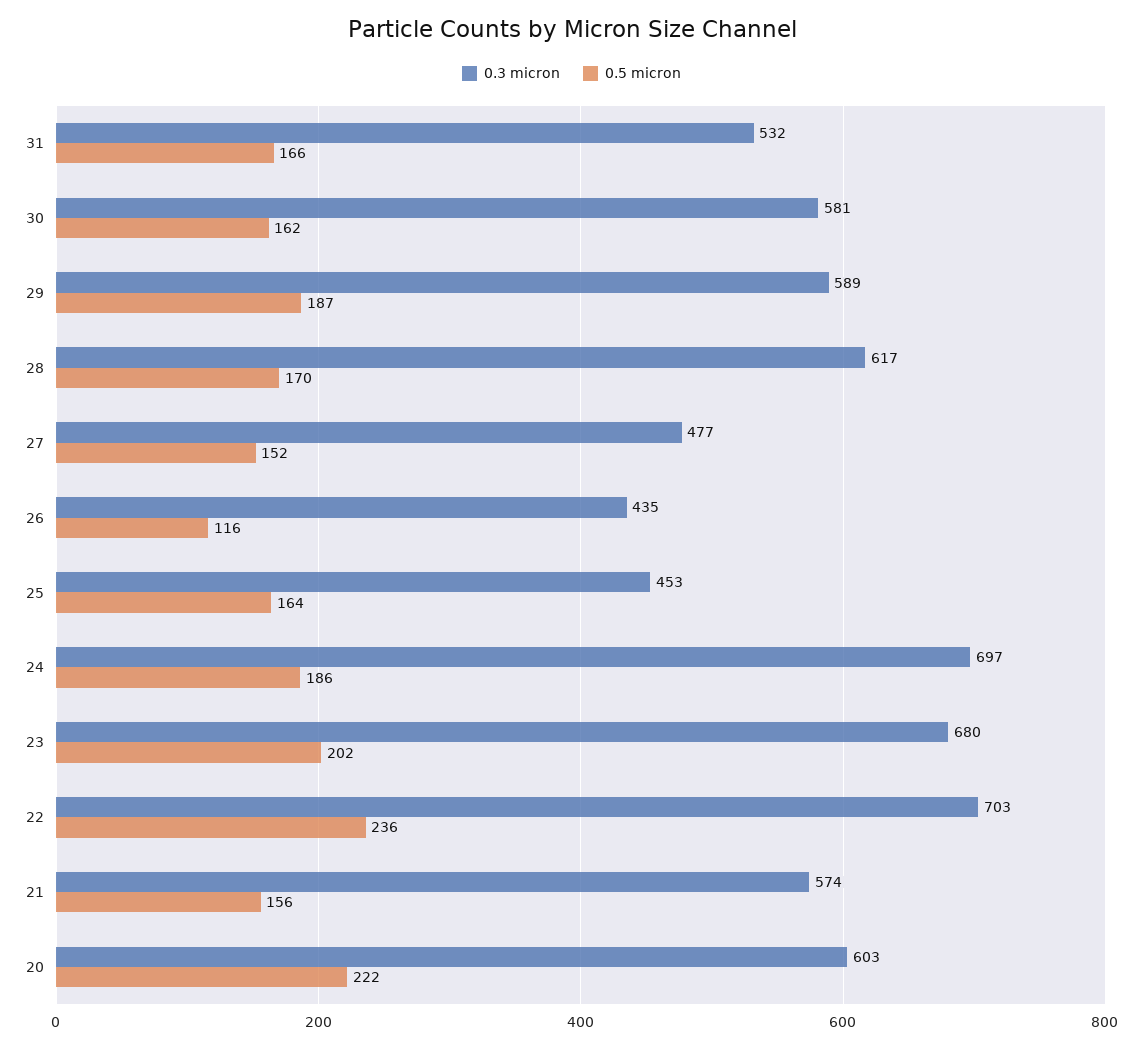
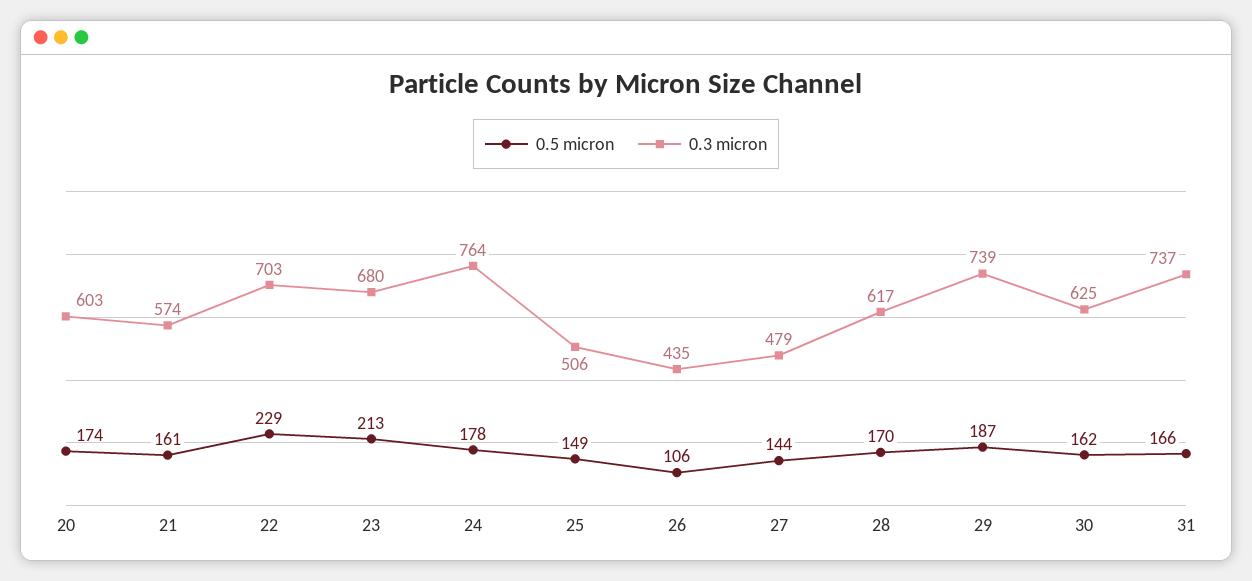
  {
    "0.3 micron": {
-     "31": 532,
+     "31": 737,
-     "30": 581,
+     "30": 625,
-     "29": 589,
+     "29": 739,
      "28": 617,
-     "27": 477,
+     "27": 479,
      "26": 435,
-     "25": 453,
+     "25": 506,
-     "24": 697,
+     "24": 764,
      "23": 680,
      "22": 703,
      "21": 574,
      "20": 603
    },
    "0.5 micron": {
      "31": 166,
      "30": 162,
      "29": 187,
      "28": 170,
-     "27": 152,
+     "27": 144,
-     "26": 116,
+     "26": 106,
-     "25": 164,
+     "25": 149,
-     "24": 186,
+     "24": 178,
-     "23": 202,
+     "23": 213,
-     "22": 236,
+     "22": 229,
-     "21": 156,
+     "21": 161,
-     "20": 222
+     "20": 174
    }
  }

